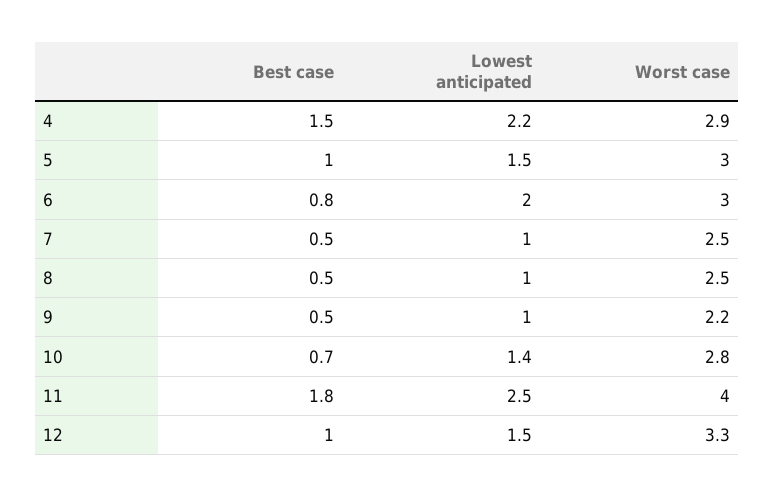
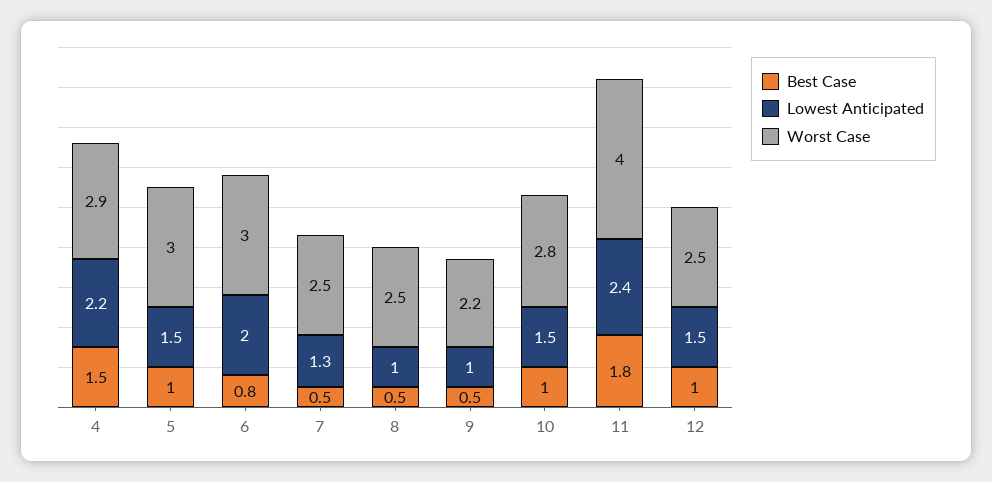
  {
    "Best case": {
      "4": 1.5,
      "5": 1,
      "6": 0.8,
      "7": 0.5,
      "8": 0.5,
      "9": 0.5,
-     "10": 0.7,
+     "10": 1,
      "11": 1.8,
      "12": 1
    },
    "Lowest anticipated": {
      "4": 2.2,
      "5": 1.5,
      "6": 2,
-     "7": 1,
+     "7": 1.3,
      "8": 1,
      "9": 1,
-     "10": 1.4,
+     "10": 1.5,
-     "11": 2.5,
+     "11": 2.4,
      "12": 1.5
    },
    "Worst case": {
      "4": 2.9,
      "5": 3,
      "6": 3,
      "7": 2.5,
      "8": 2.5,
      "9": 2.2,
      "10": 2.8,
      "11": 4,
-     "12": 3.3
+     "12": 2.5
    }
  }

